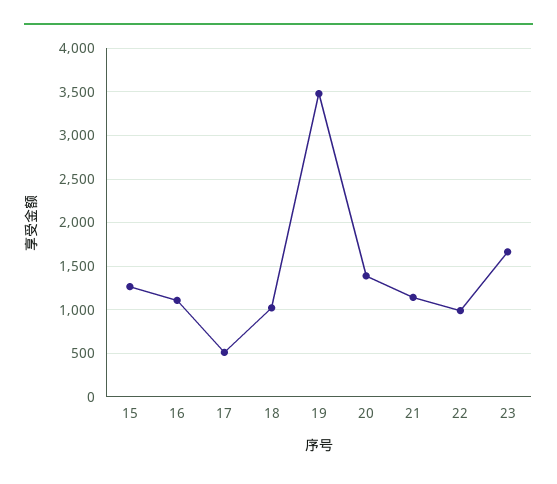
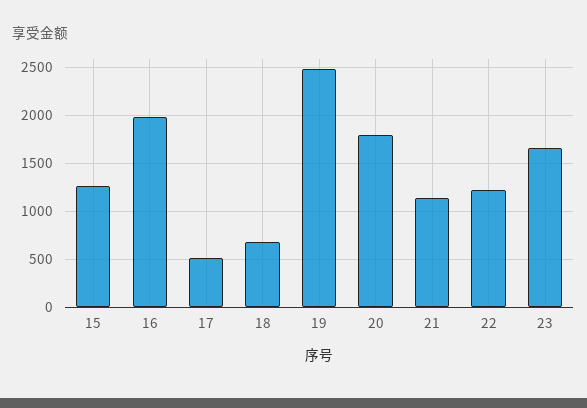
  {
    "15": 1300,
-   "16": 1100,
+   "16": 2000,
    "17": 500,
-   "18": 1000,
+   "18": 700,
-   "19": 3500,
+   "19": 2500,
-   "20": 1400,
+   "20": 1800,
    "21": 1100,
-   "22": 1000,
+   "22": 1200,
    "23": 1700
  }

